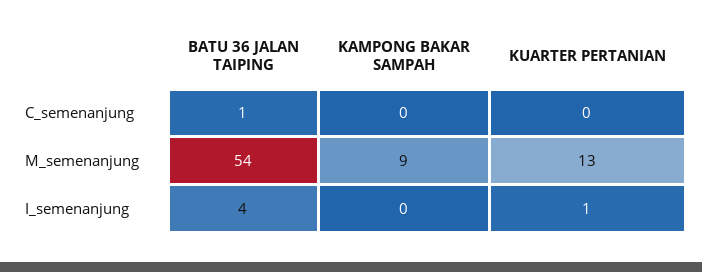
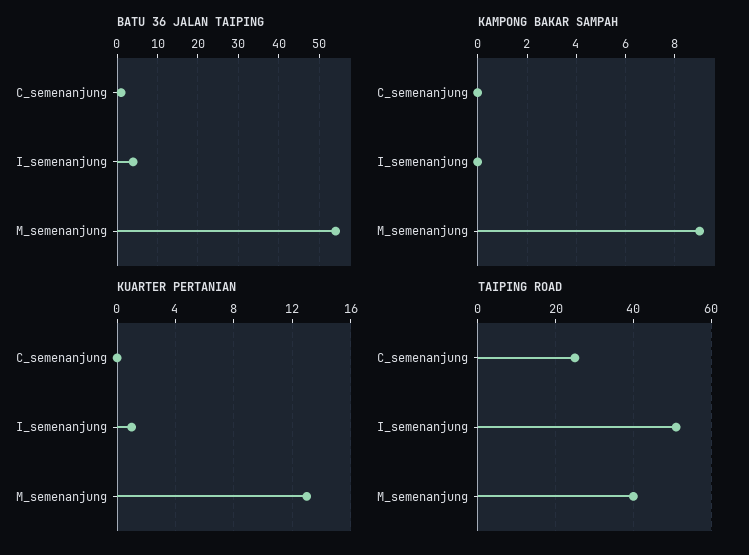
  {
    "BATU 36 JALAN TAIPING": {
      "C_semenanjung": 1,
      "M_semenanjung": 54,
      "I_semenanjung": 4
    },
    "KAMPONG BAKAR SAMPAH": {
      "C_semenanjung": 0,
      "M_semenanjung": 9,
      "I_semenanjung": 0
    },
    "KUARTER PERTANIAN": {
      "C_semenanjung": 0,
      "M_semenanjung": 13,
      "I_semenanjung": 1
-   }
+   },
+   "TAIPING ROAD": {
+     "C_semenanjung": 25,
+     "I_semenanjung": 50,
+     "M_semenanjung": 40
+   }
  }

